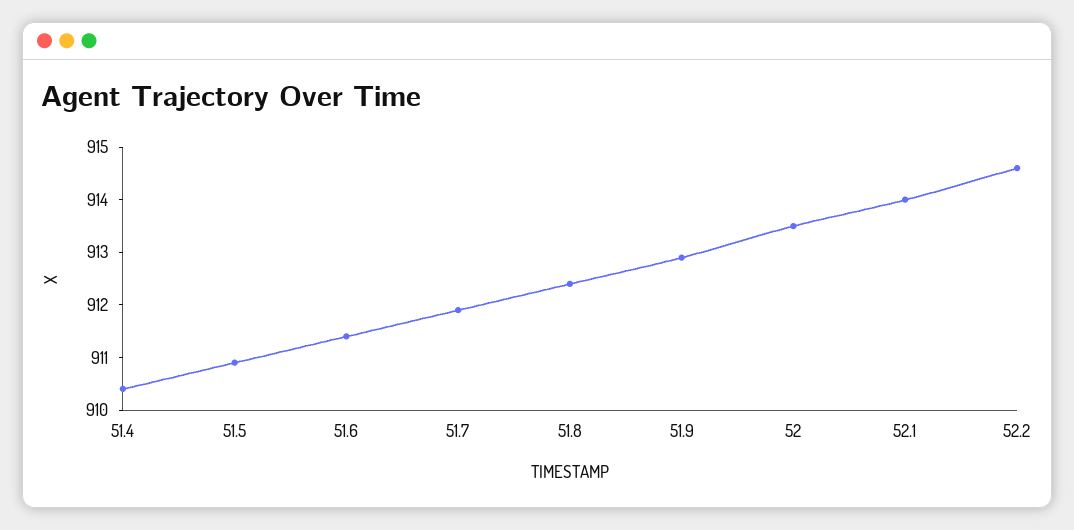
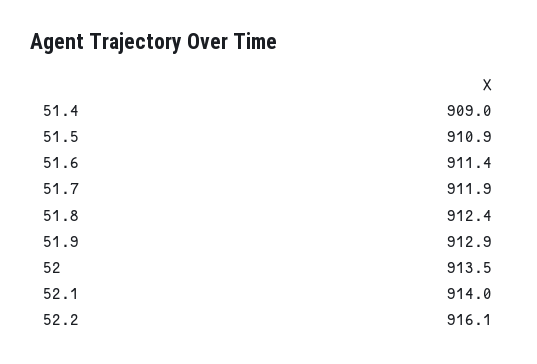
  {
-   "51.4": 910.5,
+   "51.4": 909,
    "51.5": 910.9,
    "51.6": 911.4,
    "51.7": 911.9,
    "51.8": 912.4,
    "51.9": 912.9,
    "52": 913.5,
    "52.1": 914,
-   "52.2": 914.5
+   "52.2": 916.1
  }

